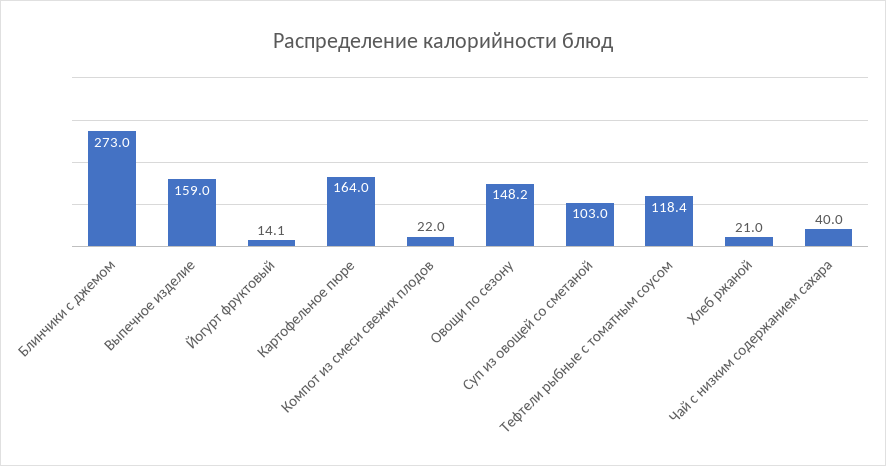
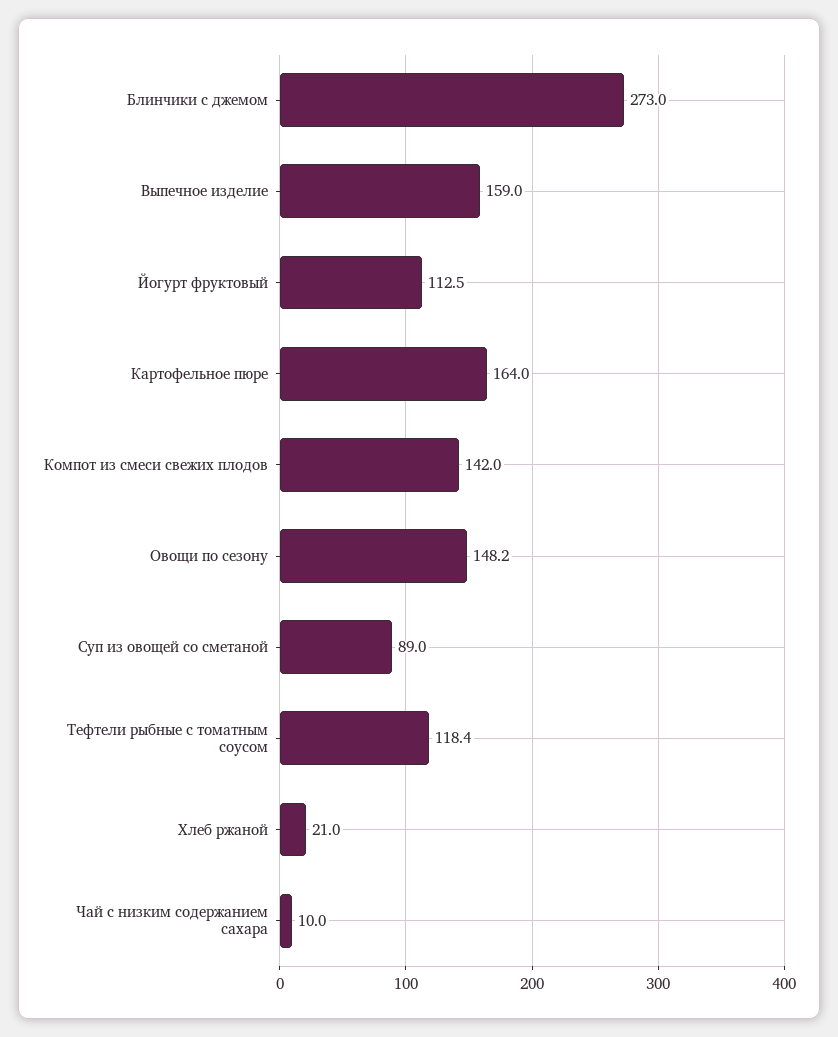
  {
    "Блинчики с джемом": 273,
    "Выпечное изделие": 159,
-   "Йогурт фруктовый": 14.1,
+   "Йогурт фруктовый": 112.5,
    "Картофельное пюре": 164,
-   "Компот из смеси свежих плодов": 22,
+   "Компот из смеси свежих плодов": 142,
    "Овощи по сезону": 148.2,
-   "Суп из овощей со сметаной": 103,
+   "Суп из овощей со сметаной": 89,
    "Тефтели рыбные с томатным соусом": 118.4,
    "Хлеб ржаной": 21,
-   "Чай с низким содержанием сахара": 40
+   "Чай с низким содержанием сахара": 10
  }

